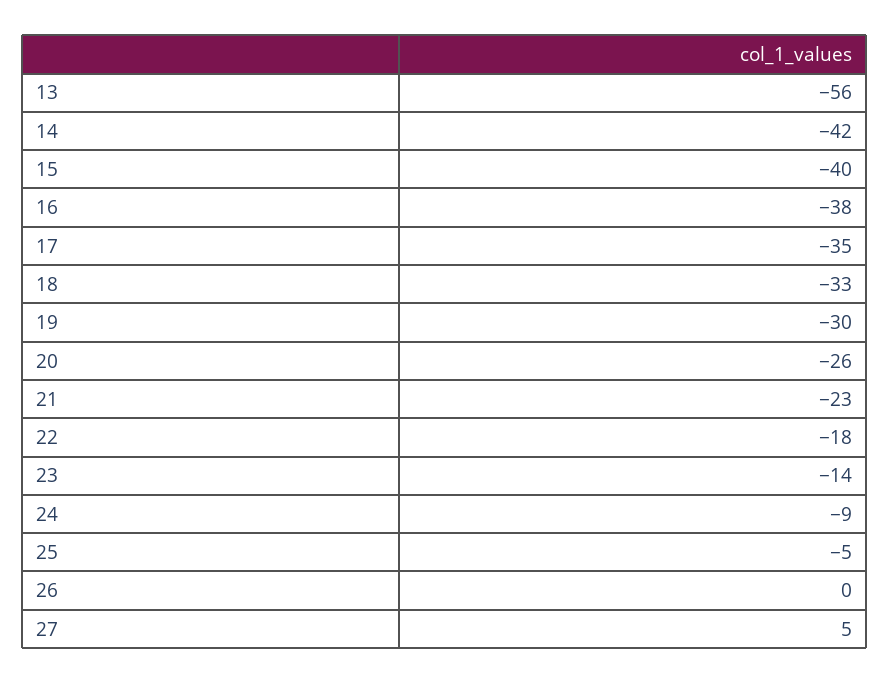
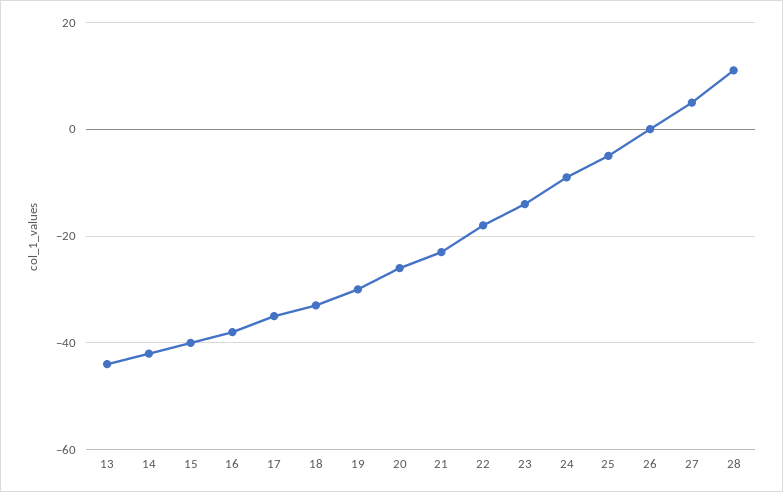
  {
-   "13": -56,
+   "13": -45,
    "14": -42,
    "15": -40,
    "16": -38,
    "17": -35,
    "18": -33,
    "19": -30,
    "20": -26,
    "21": -23,
    "22": -18,
    "23": -14,
    "24": -9,
    "25": -5,
    "26": 0,
-   "27": 5
+   "27": 5,
+   "28": 10
  }

